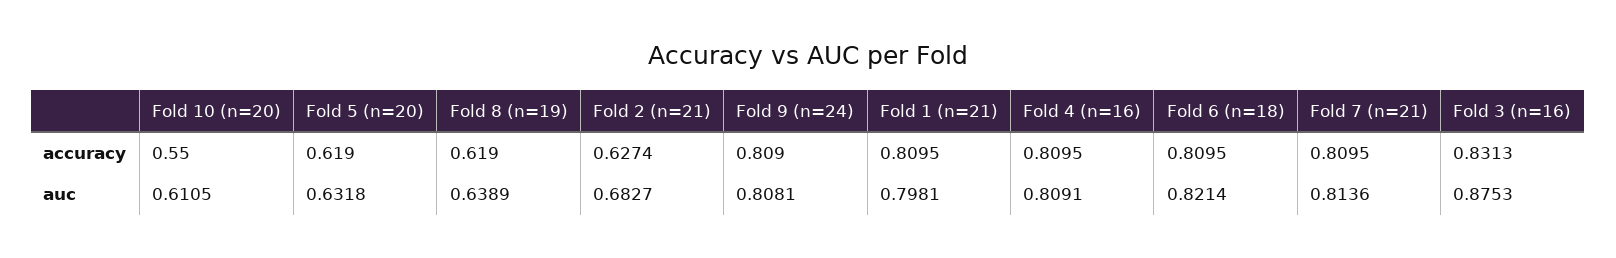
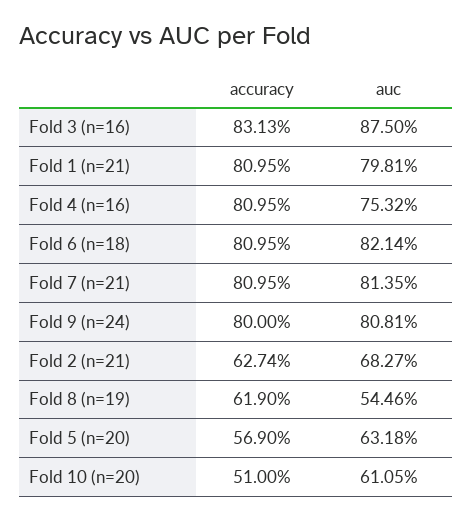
  {
    "Fold 10 (n=20)": {
-     "accuracy": 0.55,
+     "accuracy": 0.51,
      "auc": 0.6105
    },
    "Fold 5 (n=20)": {
-     "accuracy": 0.619,
+     "accuracy": 0.569,
      "auc": 0.6318
    },
    "Fold 8 (n=19)": {
      "accuracy": 0.619,
-     "auc": 0.6389
+     "auc": 0.5446
    },
    "Fold 2 (n=21)": {
      "accuracy": 0.6274,
      "auc": 0.6827
    },
    "Fold 9 (n=24)": {
-     "accuracy": 0.809,
+     "accuracy": 0.8,
      "auc": 0.8081
    },
    "Fold 1 (n=21)": {
      "accuracy": 0.8095,
      "auc": 0.7981
    },
    "Fold 4 (n=16)": {
      "accuracy": 0.8095,
-     "auc": 0.8091
+     "auc": 0.7532
    },
    "Fold 6 (n=18)": {
      "accuracy": 0.8095,
      "auc": 0.8214
    },
    "Fold 7 (n=21)": {
      "accuracy": 0.8095,
-     "auc": 0.8136
+     "auc": 0.8135
    },
    "Fold 3 (n=16)": {
      "accuracy": 0.8313,
-     "auc": 0.8753
+     "auc": 0.875
    }
  }

